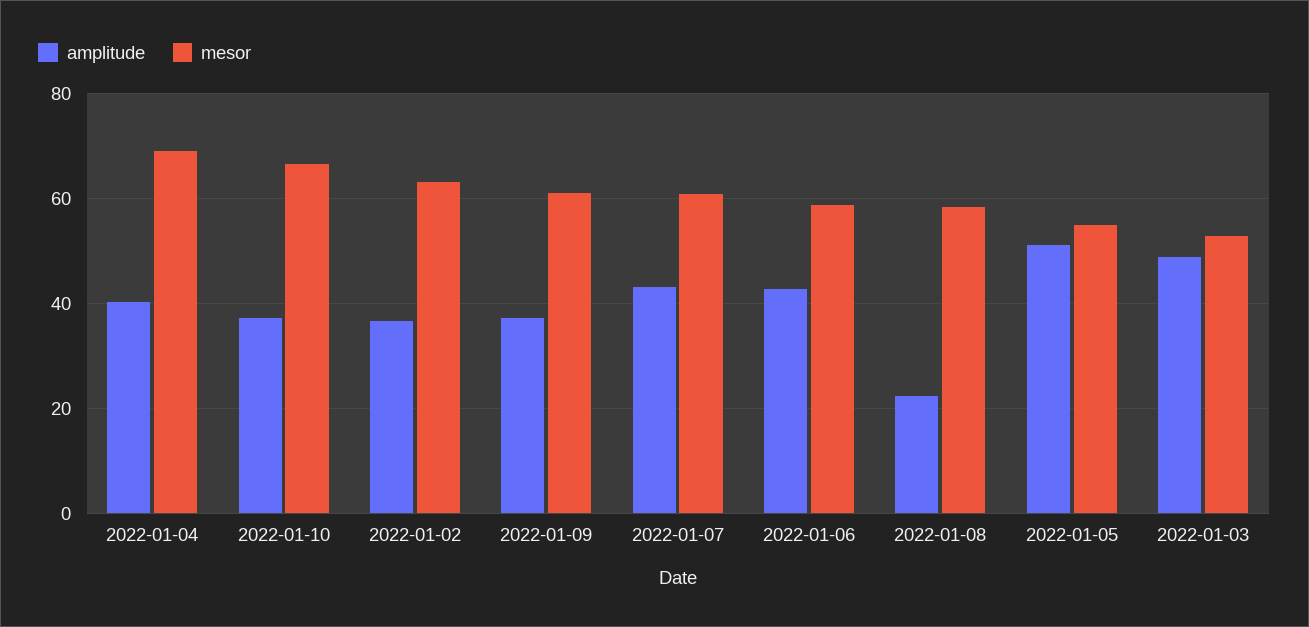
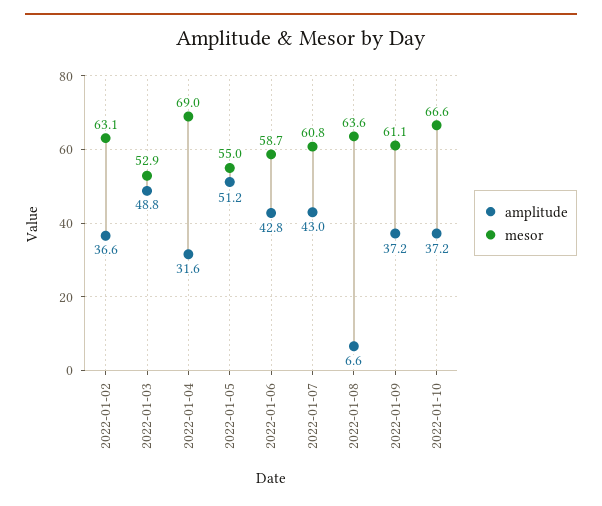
  {
    "amplitude": {
-     "2022-01-04": 40,
+     "2022-01-04": 31.6,
      "2022-01-10": 37.2,
      "2022-01-02": 36.6,
      "2022-01-09": 37.2,
      "2022-01-07": 43,
      "2022-01-06": 42.8,
-     "2022-01-08": 22,
+     "2022-01-08": 6.6,
      "2022-01-05": 51.2,
      "2022-01-03": 48.8
    },
    "mesor": {
      "2022-01-04": 69,
      "2022-01-10": 66.6,
      "2022-01-02": 63.1,
      "2022-01-09": 61.1,
      "2022-01-07": 60.8,
      "2022-01-06": 58.7,
-     "2022-01-08": 58,
+     "2022-01-08": 63.6,
      "2022-01-05": 55,
      "2022-01-03": 52.9
    }
  }

